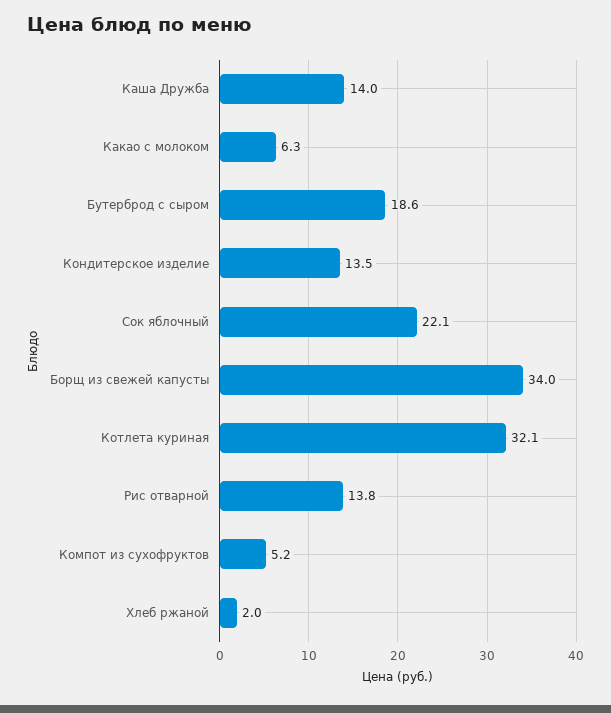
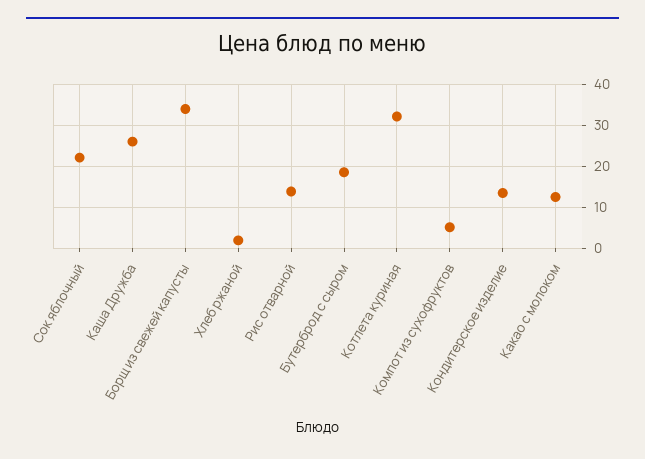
  {
-   "Каша Дружба": 14,
+   "Каша Дружба": 26,
-   "Какао с молоком": 6.3,
+   "Какао с молоком": 12,
    "Бутерброд с сыром": 18.6,
    "Кондитерское изделие": 13.5,
    "Сок яблочный": 22.1,
    "Борщ из свежей капусты": 34,
    "Котлета куриная": 32.1,
    "Рис отварной": 13.8,
    "Компот из сухофруктов": 5.2,
    "Хлеб ржаной": 2
  }

